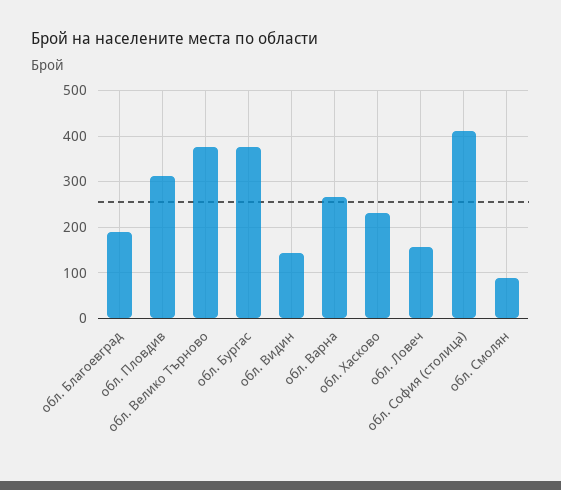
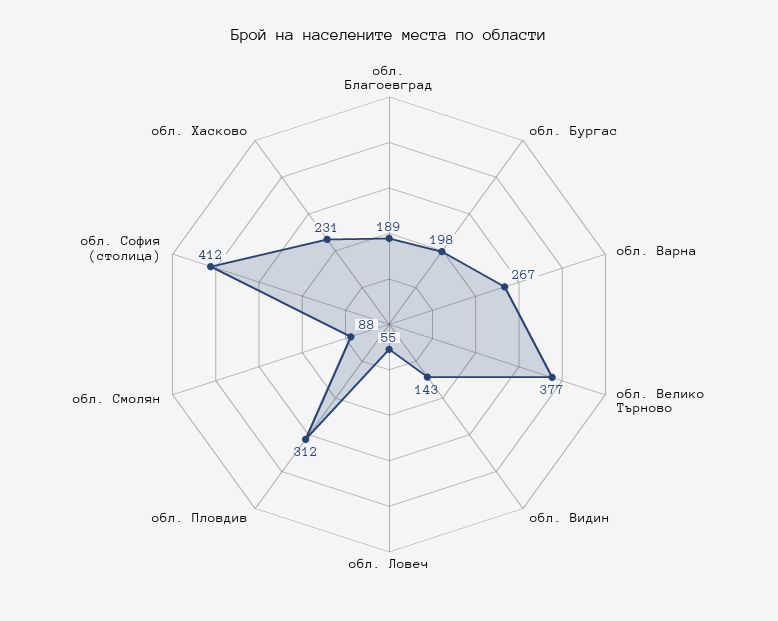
  {
    "обл. Благоевград": 189,
    "обл. Пловдив": 312,
    "обл. Велико Търново": 377,
-   "обл. Бургас": 380,
+   "обл. Бургас": 198,
    "обл. Видин": 143,
    "обл. Варна": 267,
    "обл. Хасково": 231,
-   "обл. Ловеч": 160,
+   "обл. Ловеч": 55,
    "обл. София (столица)": 412,
    "обл. Смолян": 88
  }

